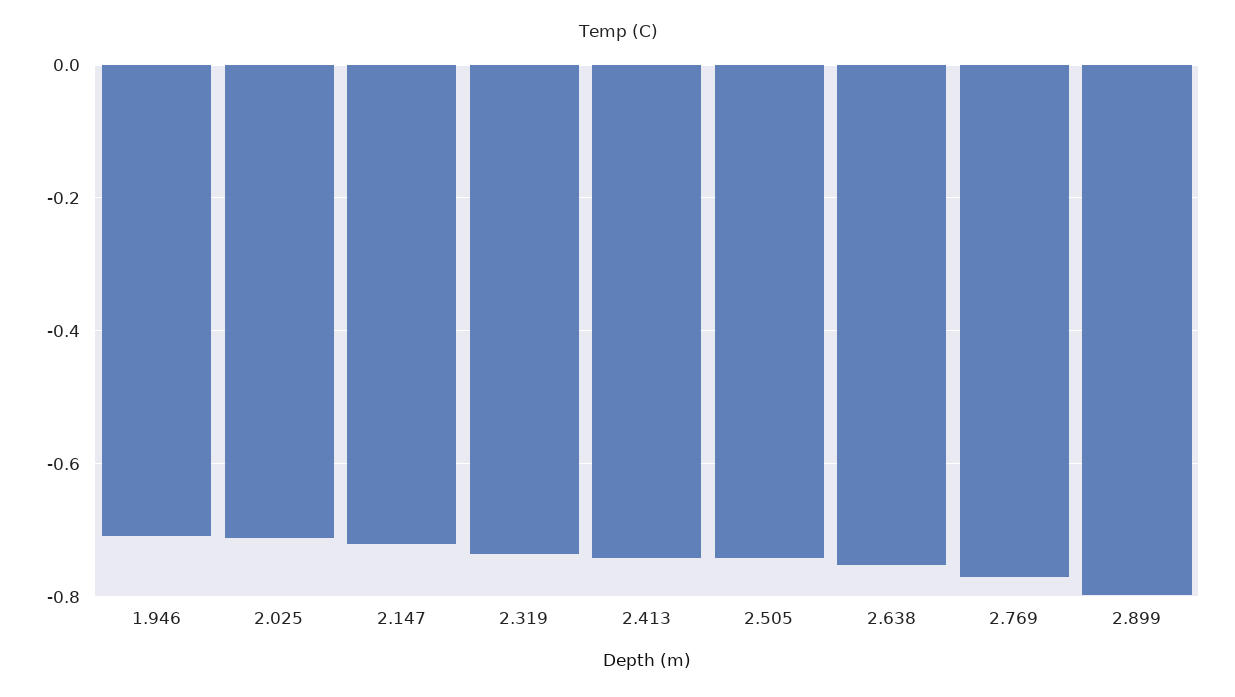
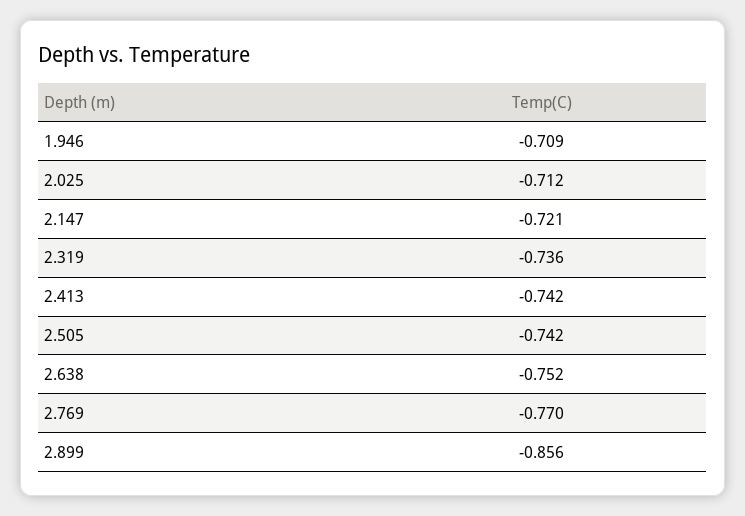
  {
    "1.946": -0.709,
    "2.025": -0.712,
    "2.147": -0.721,
    "2.319": -0.736,
    "2.413": -0.742,
    "2.505": -0.742,
    "2.638": -0.752,
    "2.769": -0.77,
-   "2.899": -0.8
+   "2.899": -0.856
  }

